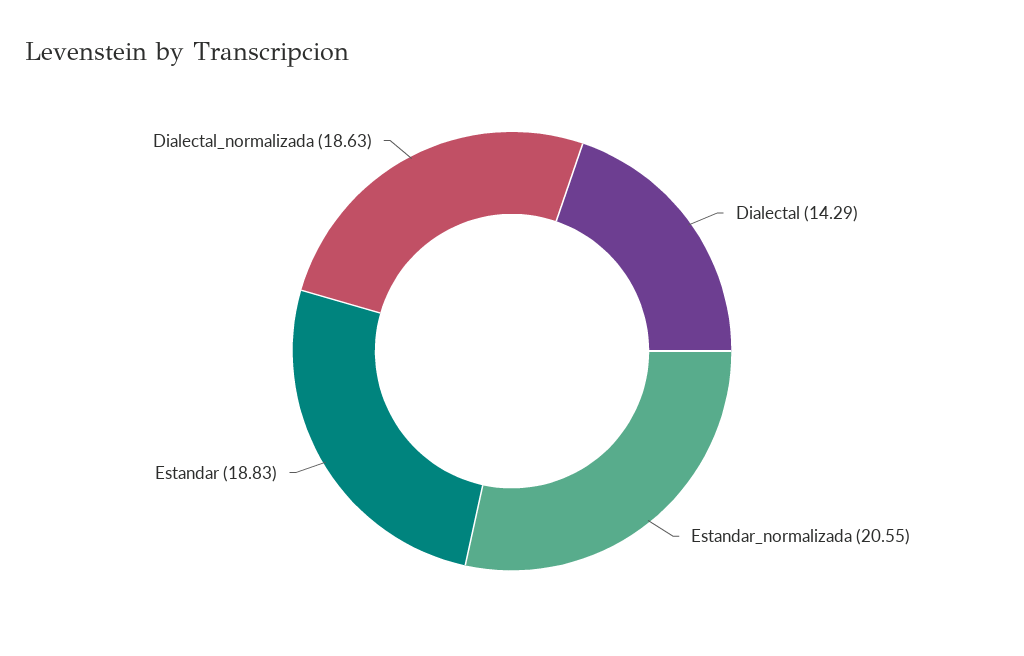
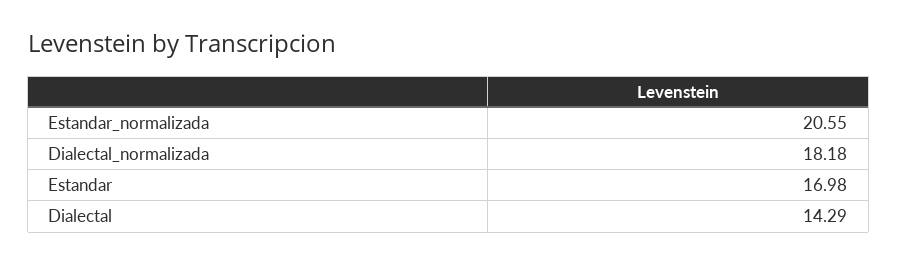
  {
    "Dialectal": 14.29,
    "Estandar_normalizada": 20.55,
-   "Estandar": 18.83,
+   "Estandar": 16.98,
-   "Dialectal_normalizada": 18.63
+   "Dialectal_normalizada": 18.18
  }

